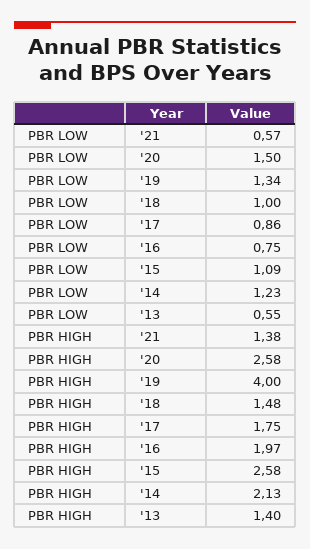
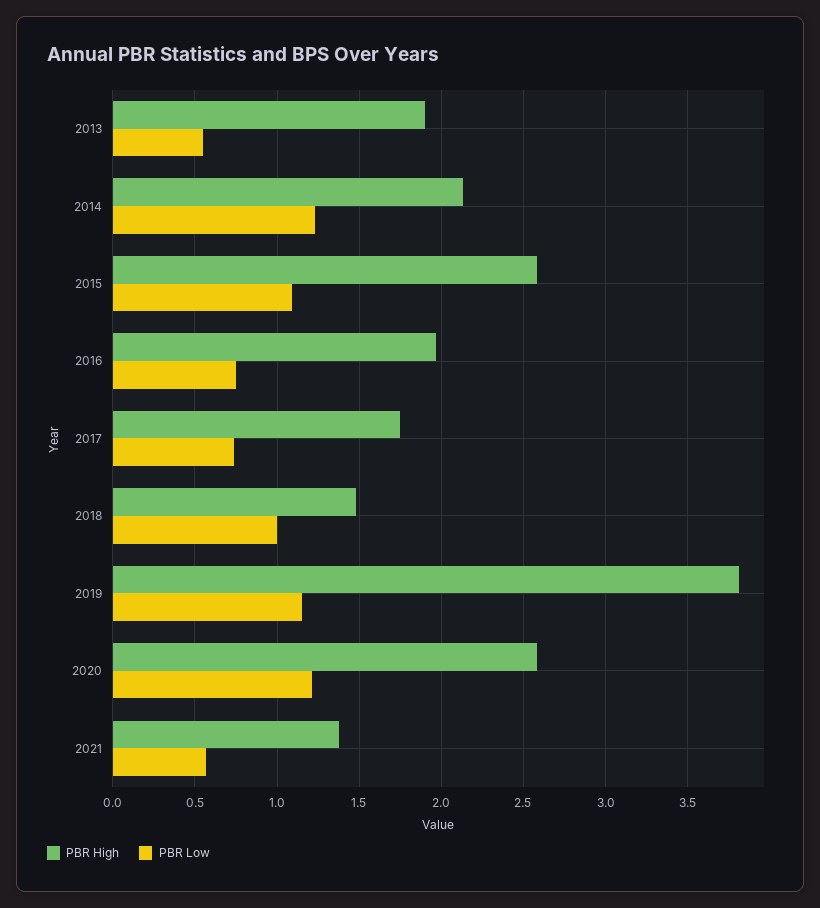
  {
    "PBR LOW": {
      "'21": 0.57,
-     "'20": 1.5,
+     "'20": 1.2,
-     "'19": 1.34,
+     "'19": 1.15,
      "'18": 1,
-     "'17": 0.86,
+     "'17": 0.75,
      "'16": 0.75,
      "'15": 1.09,
      "'14": 1.23,
      "'13": 0.55
    },
    "PBR HIGH": {
      "'21": 1.38,
      "'20": 2.58,
-     "'19": 4,
+     "'19": 3.8,
      "'18": 1.48,
      "'17": 1.75,
      "'16": 1.97,
      "'15": 2.58,
      "'14": 2.13,
-     "'13": 1.4
+     "'13": 1.9
    }
  }

